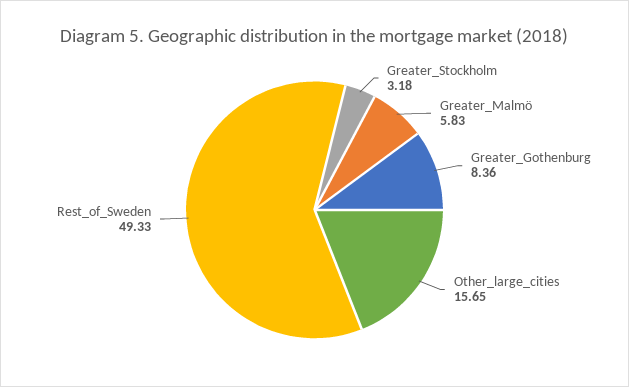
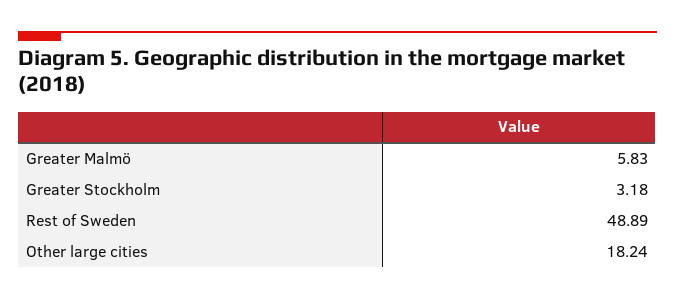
  {
    "Greater_Stockholm": 3.18,
    "Greater_Malmö": 5.83,
-   "Greater_Gothenburg": 8.36,
-   "Other_large_cities": 15.65,
+   "Other_large_cities": 18.24,
-   "Rest_of_Sweden": 49.33
+   "Rest_of_Sweden": 48.89
  }

